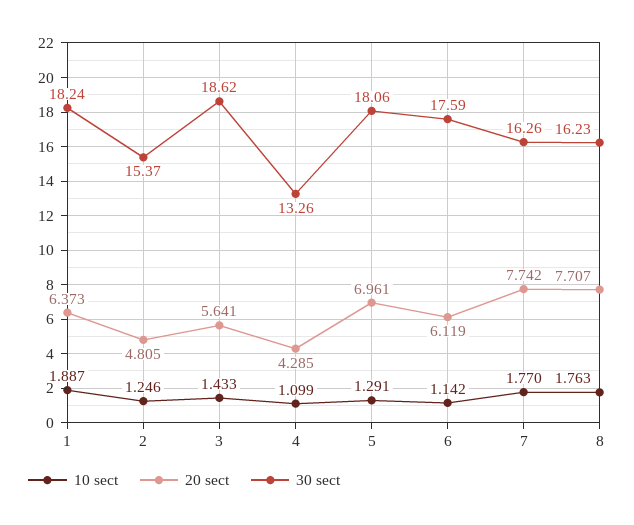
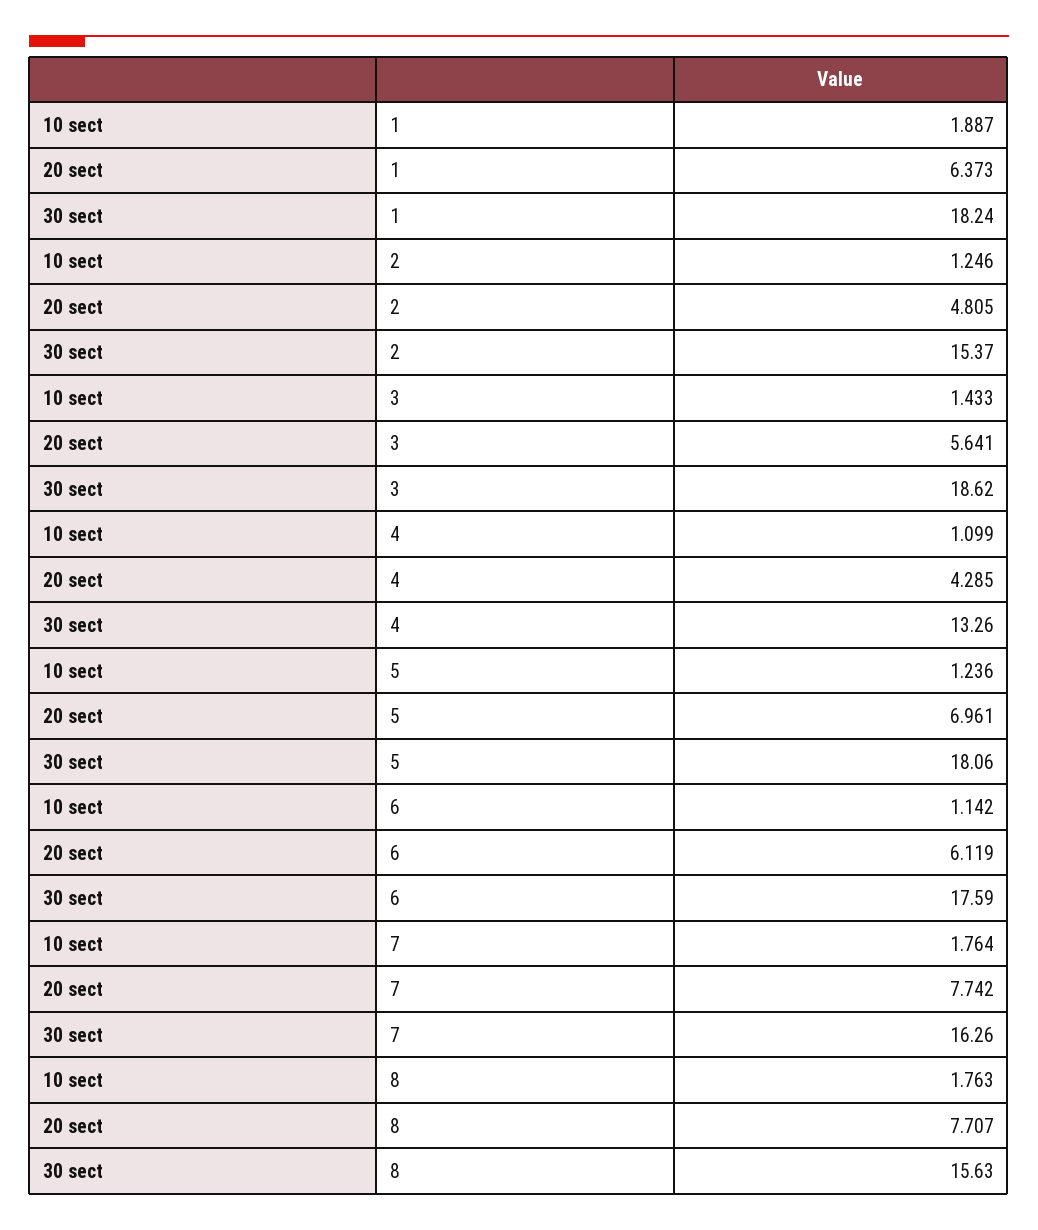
  {
    "10 sect": {
      "1": 1.887,
      "2": 1.246,
      "3": 1.433,
      "4": 1.099,
-     "5": 1.291,
+     "5": 1.236,
      "6": 1.142,
-     "7": 1.77,
+     "7": 1.764,
      "8": 1.763
    },
    "20 sect": {
      "1": 6.373,
      "2": 4.805,
      "3": 5.641,
      "4": 4.285,
      "5": 6.961,
      "6": 6.119,
      "7": 7.742,
      "8": 7.707
    },
    "30 sect": {
      "1": 18.24,
      "2": 15.37,
      "3": 18.62,
      "4": 13.26,
      "5": 18.06,
      "6": 17.59,
      "7": 16.26,
-     "8": 16.23
+     "8": 15.63
    }
  }

